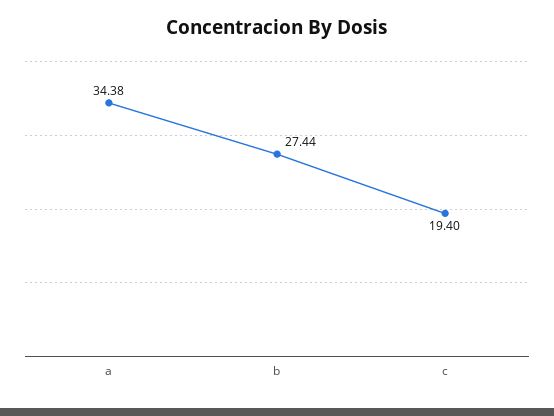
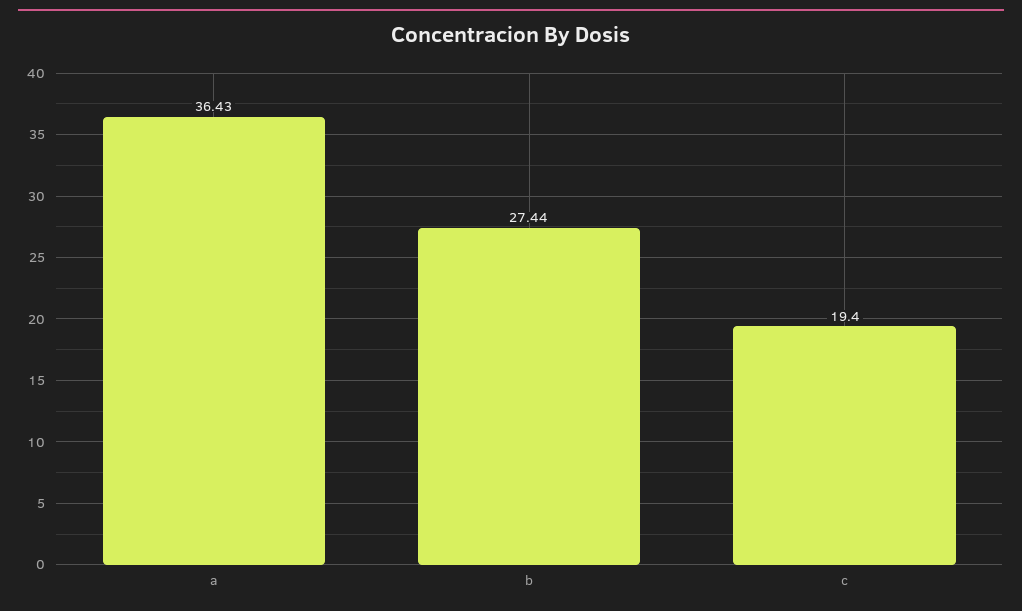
  {
-   "a": 34.38,
+   "a": 36.43,
    "b": 27.44,
    "c": 19.4
  }

